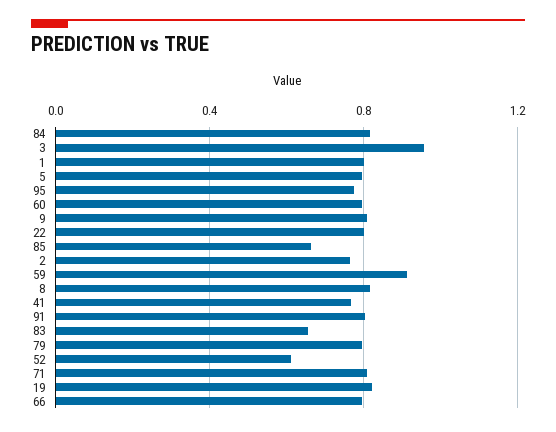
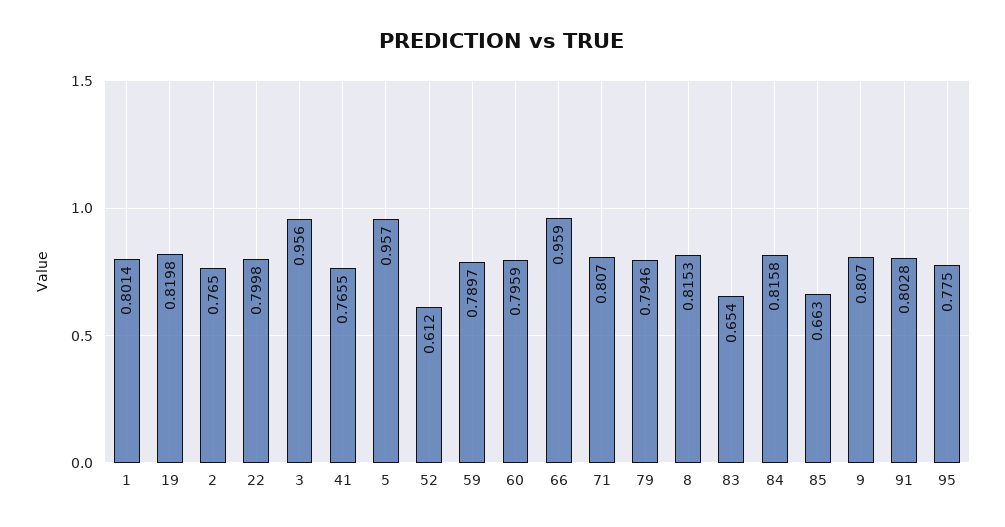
  {
    "84": 0.8158,
    "3": 0.956,
    "1": 0.8014,
-   "5": 0.8,
+   "5": 0.957,
    "95": 0.775,
    "60": 0.7959,
    "9": 0.807,
    "22": 0.7998,
    "85": 0.663,
    "2": 0.765,
-   "59": 0.9,
+   "59": 0.7897,
    "8": 0.8153,
    "41": 0.7655,
    "91": 0.8028,
    "83": 0.654,
    "79": 0.7946,
    "52": 0.612,
    "71": 0.807,
    "19": 0.8198,
-   "66": 0.8
+   "66": 0.959
  }

